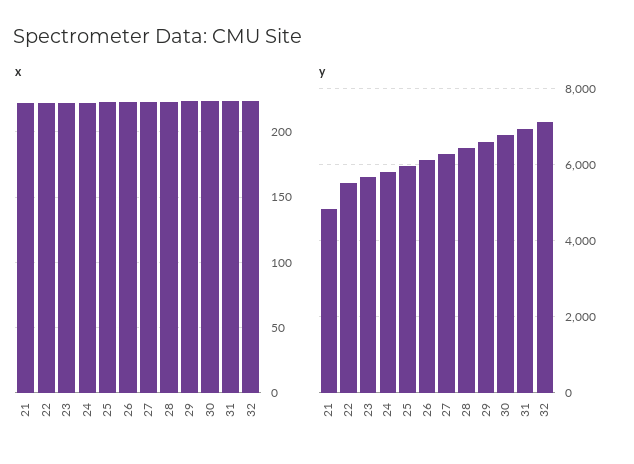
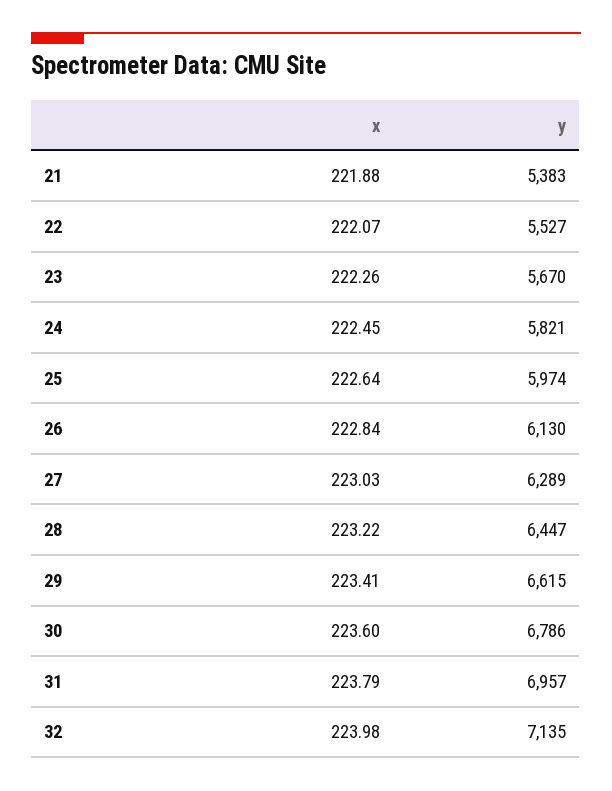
  {
    "x": {
      "21": 221.88,
      "22": 222.07,
      "23": 222.26,
      "24": 222.45,
      "25": 222.64,
      "26": 222.84,
      "27": 223.03,
      "28": 223.22,
      "29": 223.41,
      "30": 223.6,
      "31": 223.79,
      "32": 223.98
    },
    "y": {
-     "21": 4800,
+     "21": 5383,
      "22": 5527,
      "23": 5670,
      "24": 5821,
      "25": 5974,
      "26": 6130,
      "27": 6289,
      "28": 6447,
      "29": 6615,
      "30": 6786,
      "31": 6957,
      "32": 7135
    }
  }

